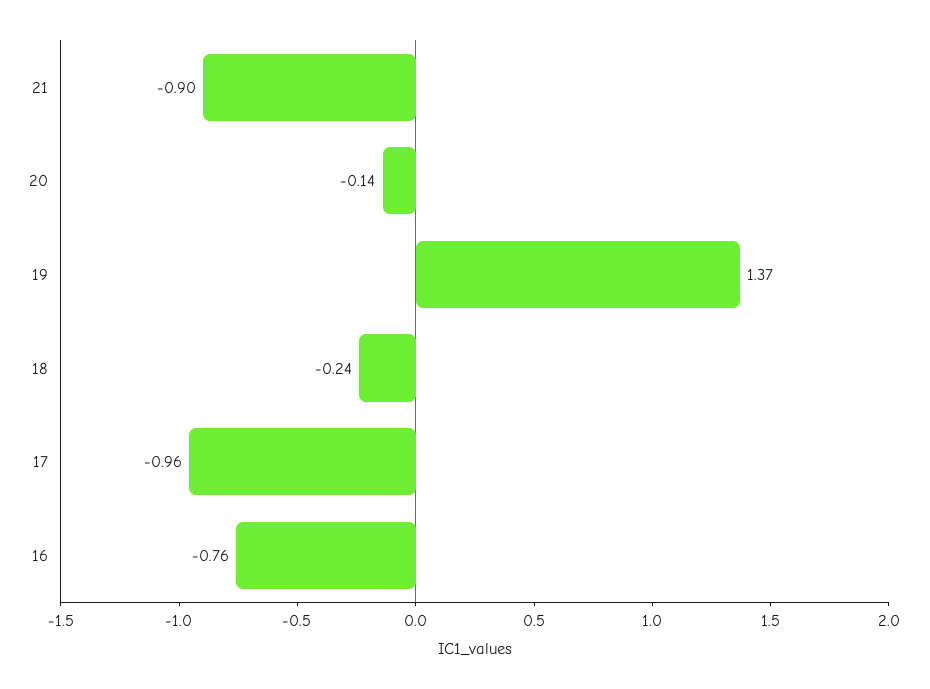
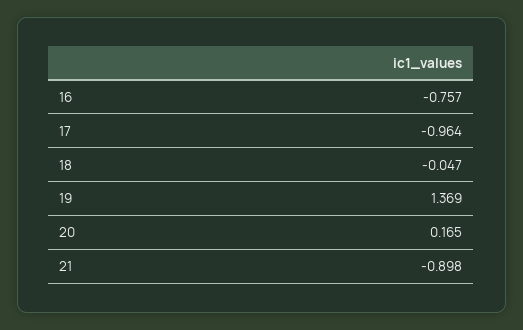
  {
    "21": -0.898,
-   "20": -0.14,
+   "20": 0.165,
    "19": 1.369,
-   "18": -0.24,
+   "18": -0.047,
    "17": -0.964,
    "16": -0.757
  }

